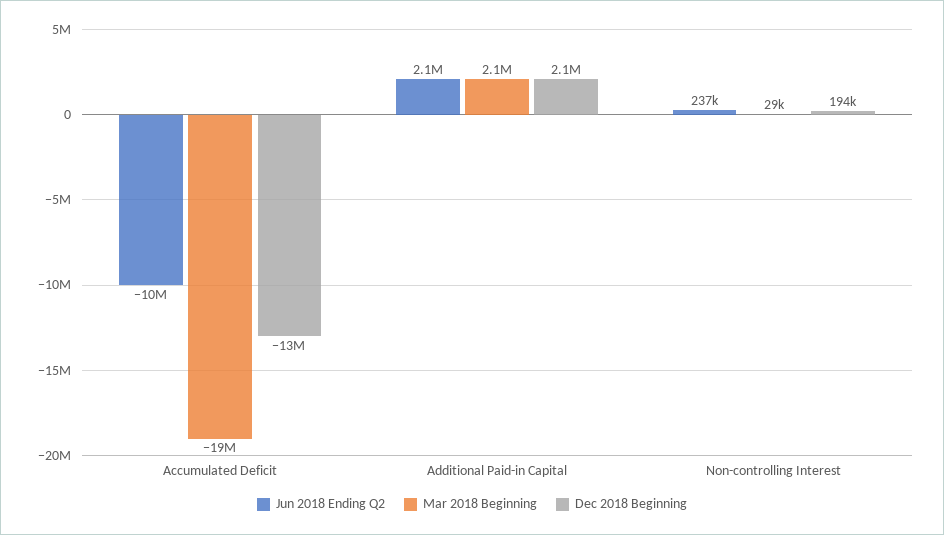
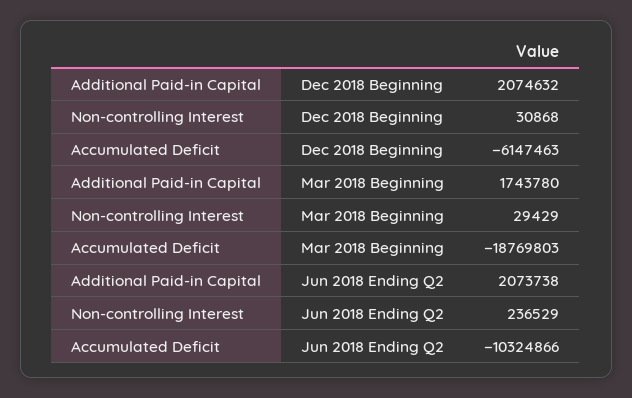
  {
    "Jun 2018 Ending Q2": {
      "Accumulated Deficit": -10324866,
      "Additional Paid-in Capital": 2073738,
      "Non-controlling Interest": 236529
    },
    "Mar 2018 Beginning": {
      "Accumulated Deficit": -18769803,
-     "Additional Paid-in Capital": 2100000,
+     "Additional Paid-in Capital": 1743780,
      "Non-controlling Interest": 29429
    },
    "Dec 2018 Beginning": {
-     "Accumulated Deficit": -13000000,
+     "Accumulated Deficit": -6147463,
      "Additional Paid-in Capital": 2074632,
-     "Non-controlling Interest": 194000
+     "Non-controlling Interest": 30868
    }
  }

